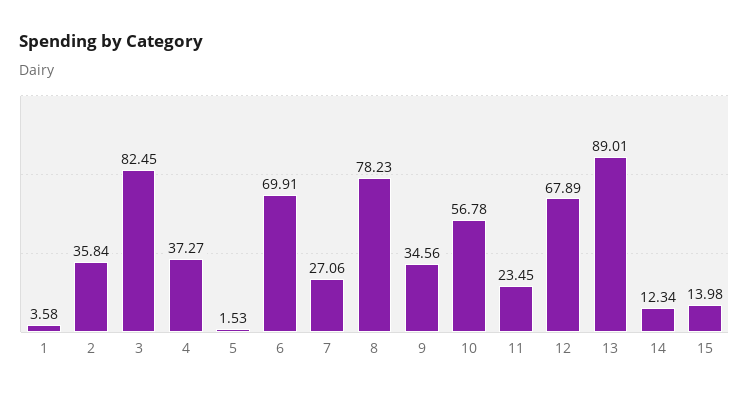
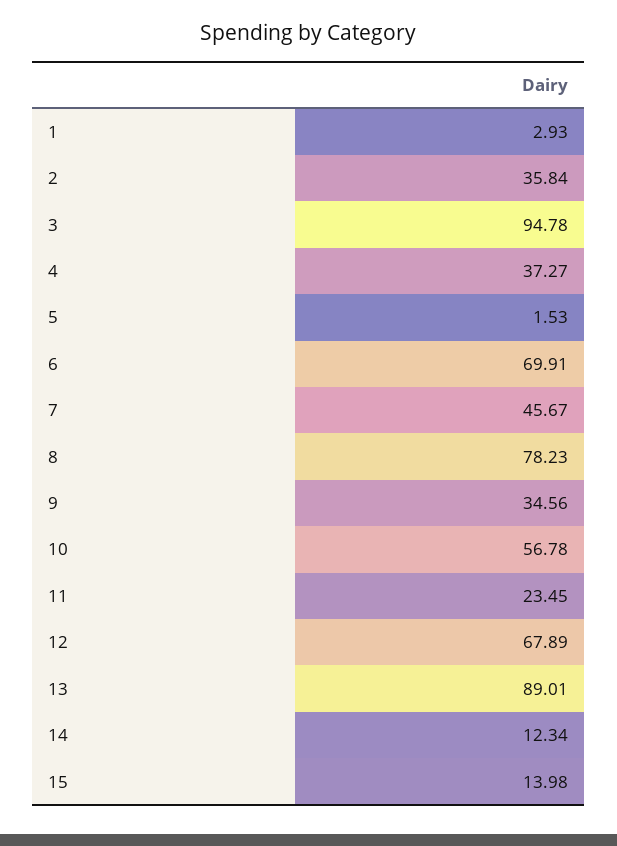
  {
-   "1": 3.58,
+   "1": 2.93,
    "2": 35.84,
-   "3": 82.45,
+   "3": 94.78,
    "4": 37.27,
    "5": 1.53,
    "6": 69.91,
-   "7": 27.06,
+   "7": 45.67,
    "8": 78.23,
    "9": 34.56,
    "10": 56.78,
    "11": 23.45,
    "12": 67.89,
    "13": 89.01,
    "14": 12.34,
    "15": 13.98
  }

